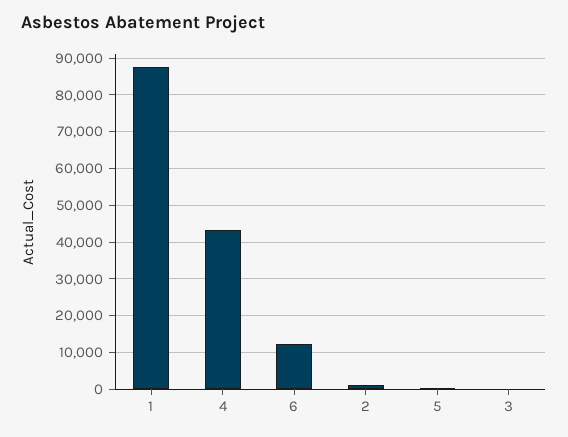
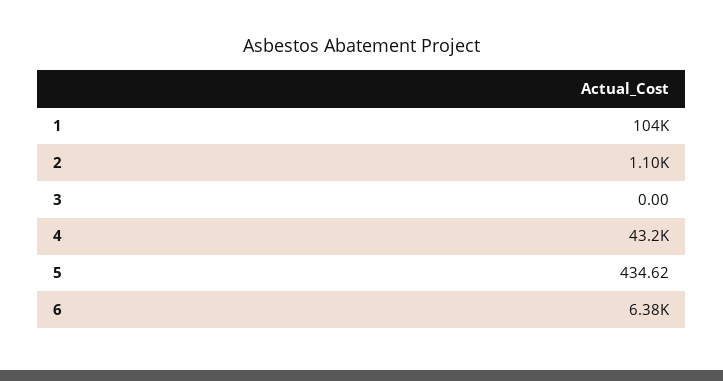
  {
-   "1": 88000,
+   "1": 104000,
    "4": 43200,
-   "6": 12000,
+   "6": 6380,
    "2": 1100,
    "5": 434.62,
    "3": 0
  }

